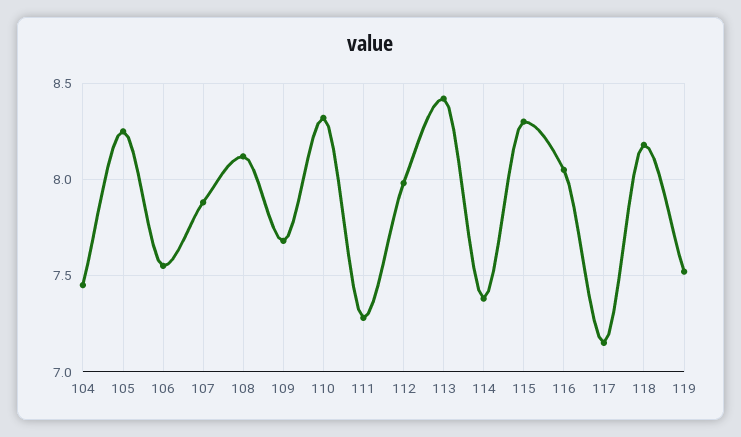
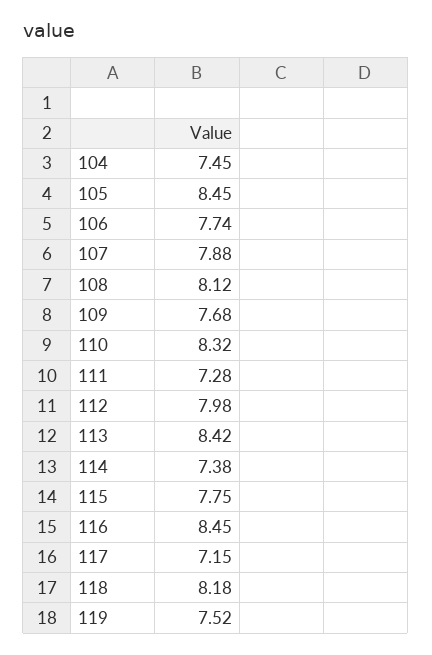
  {
    "104": 7.45,
-   "105": 8.25,
+   "105": 8.45,
-   "106": 7.55,
+   "106": 7.74,
    "107": 7.88,
    "108": 8.12,
    "109": 7.68,
    "110": 8.32,
    "111": 7.28,
    "112": 7.98,
    "113": 8.42,
    "114": 7.38,
-   "115": 8.3,
+   "115": 7.75,
-   "116": 8.05,
+   "116": 8.45,
    "117": 7.15,
    "118": 8.18,
    "119": 7.52
  }

